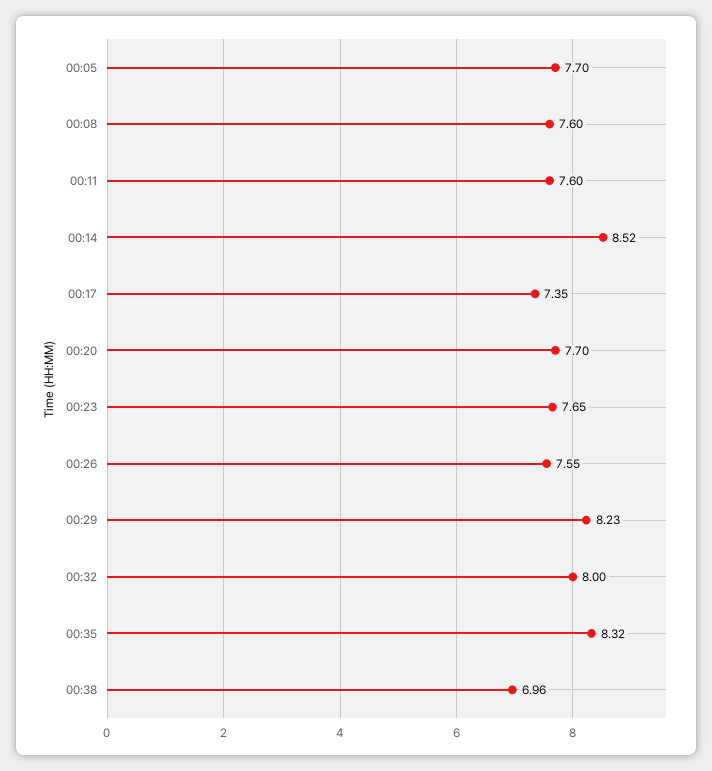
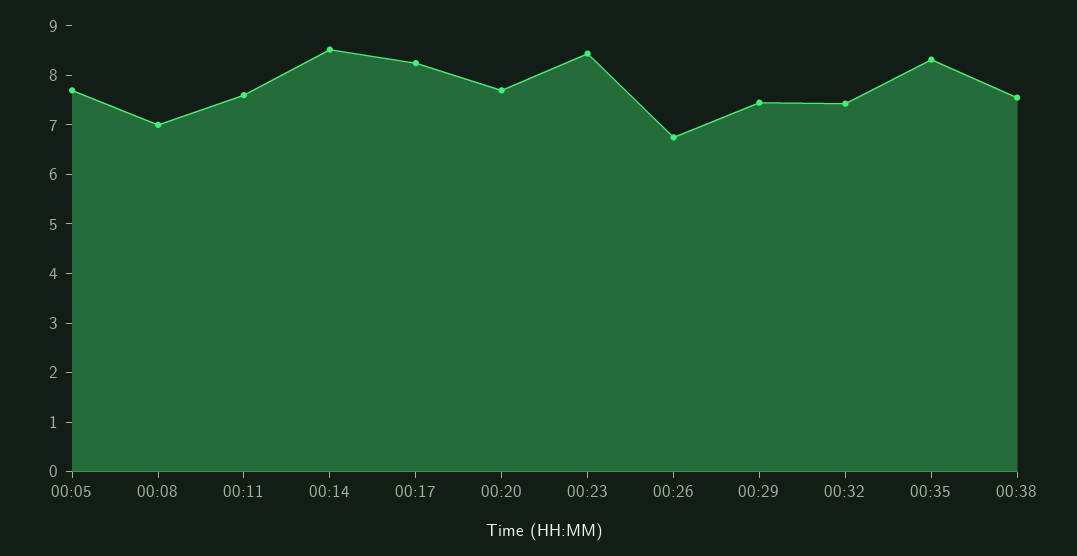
  {
    "00:05": 7.7,
-   "00:08": 7.6,
+   "00:08": 7,
    "00:11": 7.6,
    "00:14": 8.52,
-   "00:17": 7.35,
+   "00:17": 8.2,
    "00:20": 7.7,
-   "00:23": 7.65,
+   "00:23": 8.4,
-   "00:26": 7.55,
+   "00:26": 6.8,
-   "00:29": 8.23,
+   "00:29": 7.4,
-   "00:32": 8,
+   "00:32": 7.4,
    "00:35": 8.32,
-   "00:38": 6.96
+   "00:38": 7.6
  }

